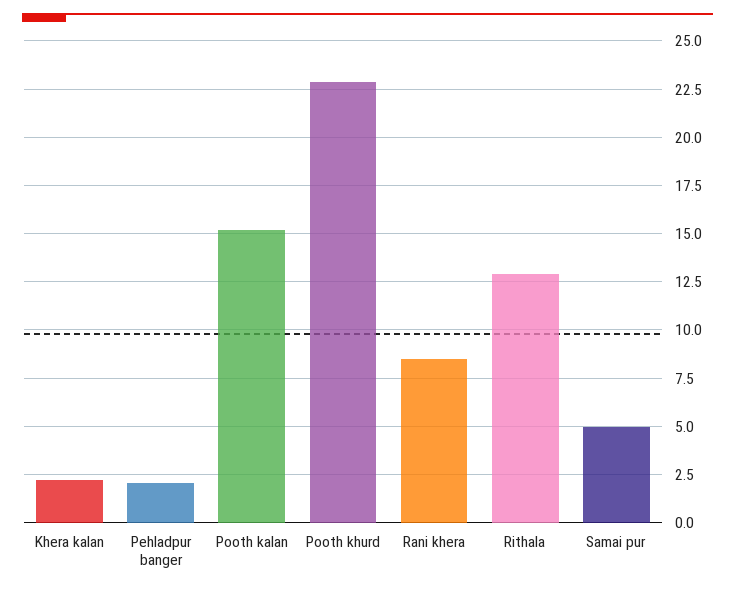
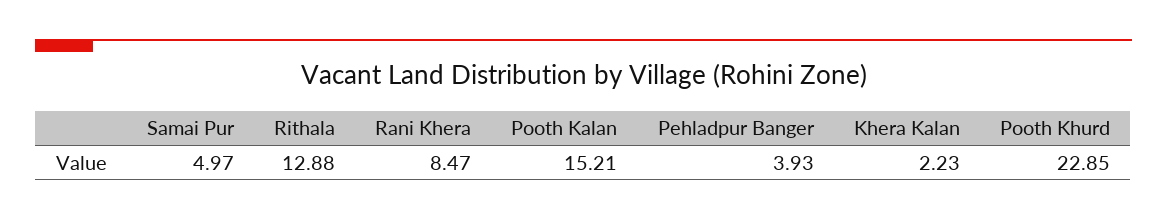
  {
    "Khera kalan": 2.23,
-   "Pehladpur banger": 2,
+   "Pehladpur banger": 3.93,
    "Pooth kalan": 15.21,
    "Pooth khurd": 22.85,
    "Rani khera": 8.47,
    "Rithala": 12.88,
    "Samai pur": 4.97
  }

